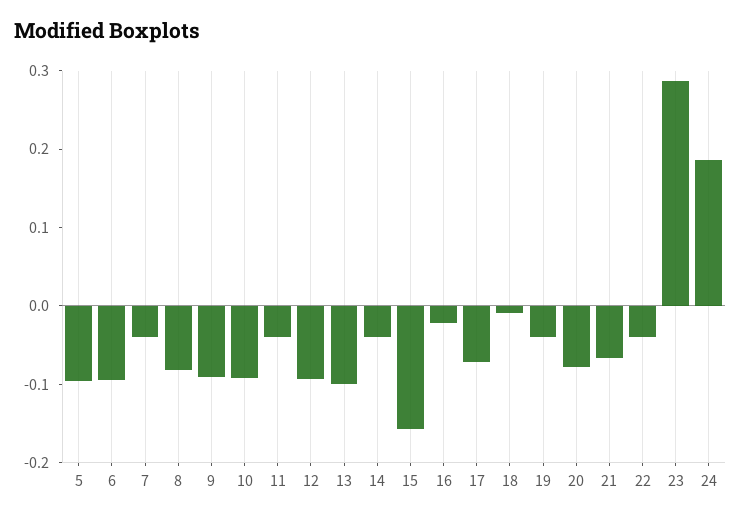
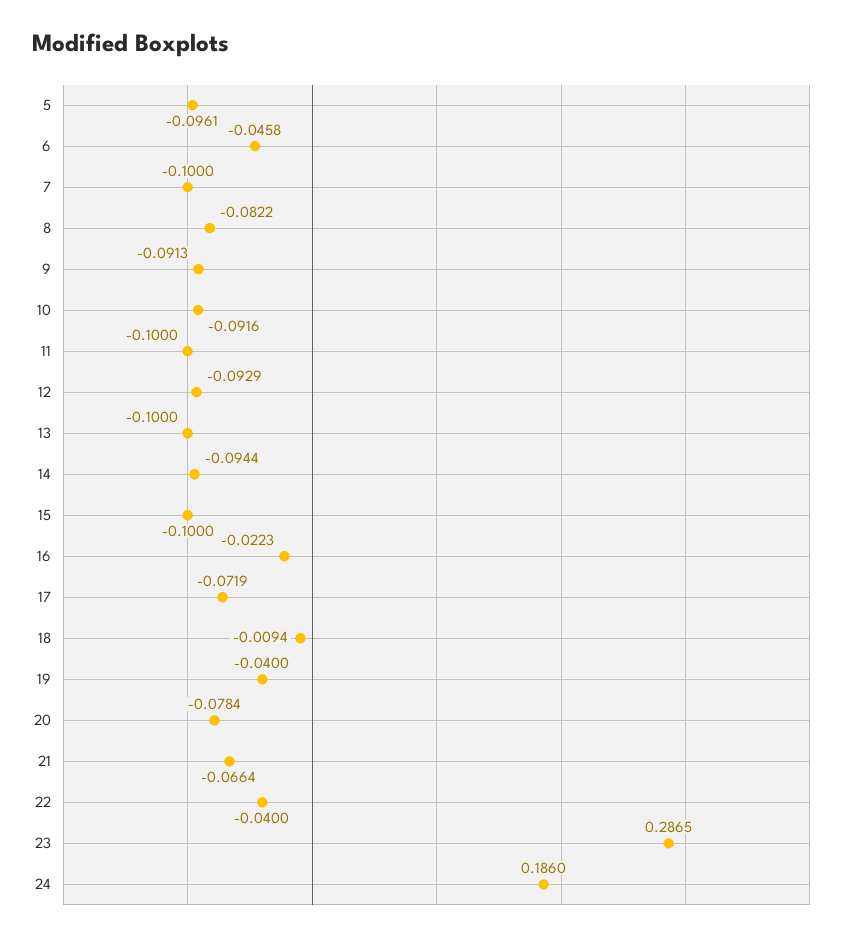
  {
    "5": -0.0961,
-   "6": -0.1,
+   "6": -0.0458,
-   "7": -0.04,
+   "7": -0.1,
    "8": -0.0822,
    "9": -0.0913,
    "10": -0.0916,
-   "11": -0.04,
+   "11": -0.1,
    "12": -0.0929,
    "13": -0.1,
-   "14": -0.04,
+   "14": -0.0944,
-   "15": -0.16,
+   "15": -0.1,
    "16": -0.0223,
    "17": -0.0719,
    "18": -0.0094,
    "19": -0.04,
    "20": -0.0784,
    "21": -0.0664,
    "22": -0.04,
    "23": 0.2865,
    "24": 0.186
  }

